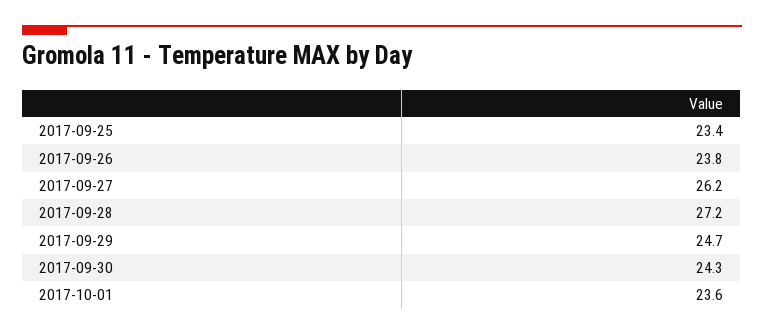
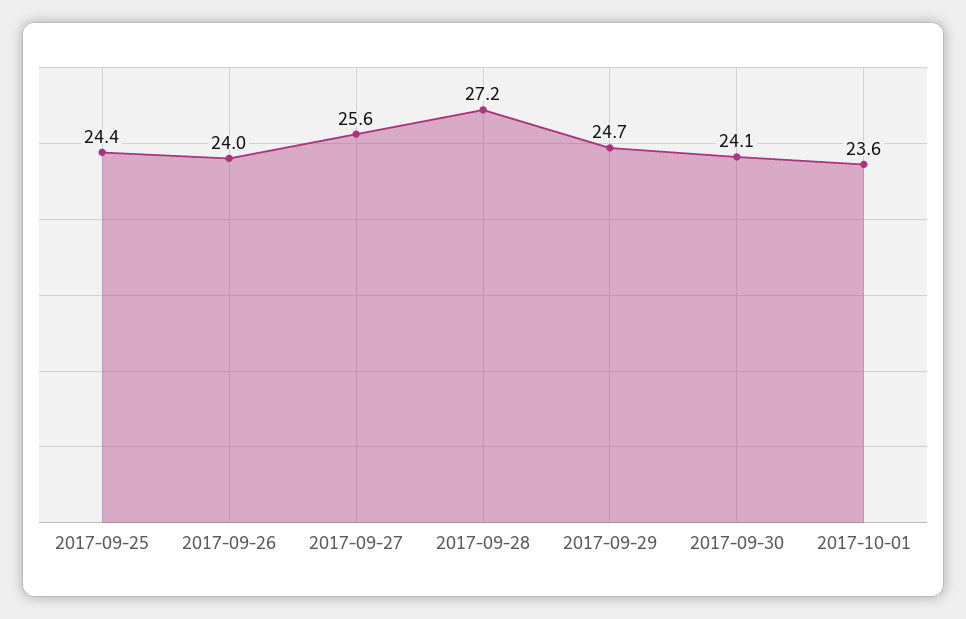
  {
-   "2017-09-25": 23.4,
+   "2017-09-25": 24.4,
-   "2017-09-26": 23.8,
+   "2017-09-26": 24,
-   "2017-09-27": 26.2,
+   "2017-09-27": 25.6,
    "2017-09-28": 27.2,
    "2017-09-29": 24.7,
-   "2017-09-30": 24.3,
+   "2017-09-30": 24.1,
    "2017-10-01": 23.6
  }

